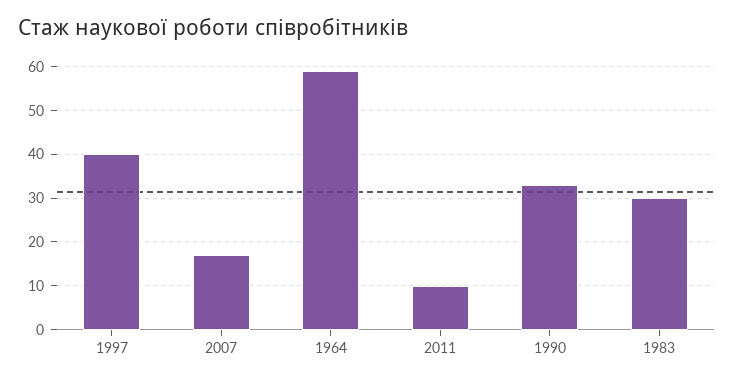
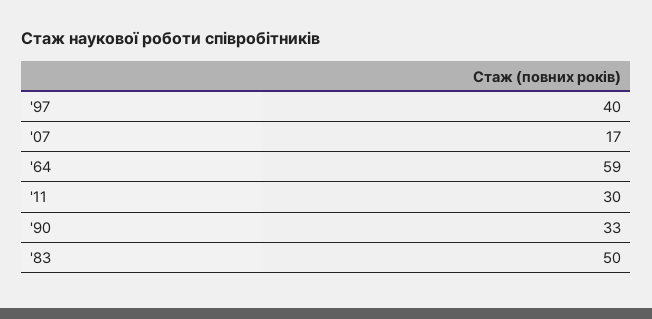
  {
    "1997": 40,
    "2007": 17,
    "1964": 59,
-   "2011": 10,
+   "2011": 30,
    "1990": 33,
-   "1983": 30
+   "1983": 50
  }

